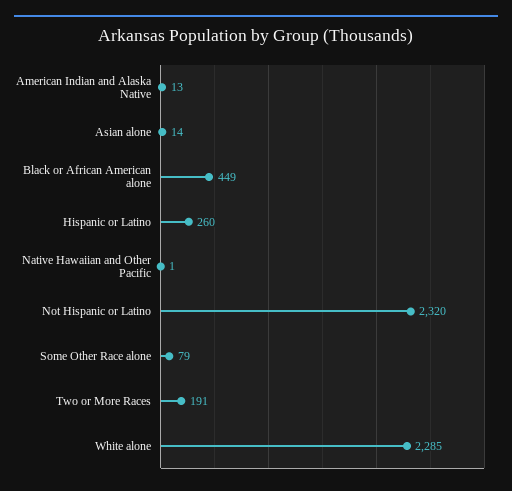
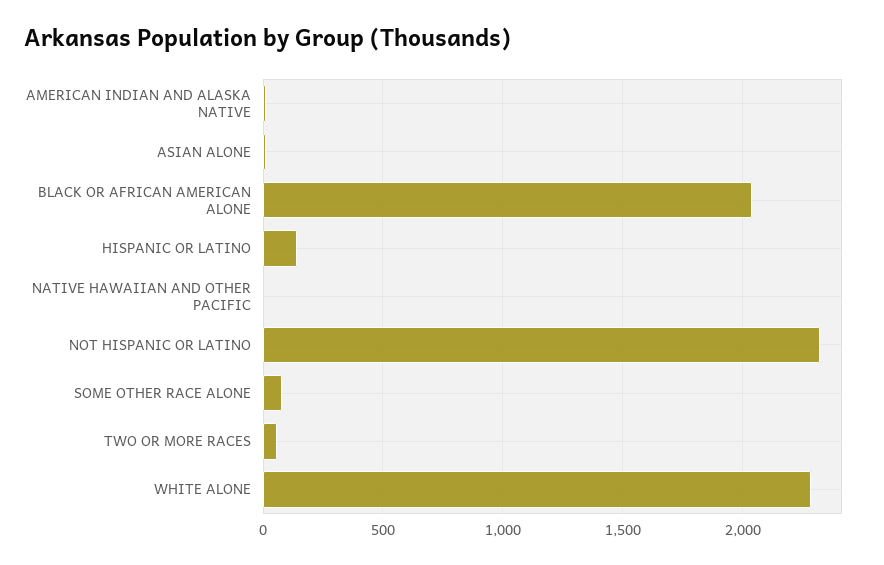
  {
    "American Indian and Alaska Native": 13,
    "Asian alone": 14,
-   "Black or African American alone": 449,
+   "Black or African American alone": 2050,
-   "Hispanic or Latino": 260,
+   "Hispanic or Latino": 150,
    "Native Hawaiian and Other Pacific": 1,
    "Not Hispanic or Latino": 2320,
    "Some Other Race alone": 79,
-   "Two or More Races": 191,
+   "Two or More Races": 50,
    "White alone": 2285
  }

